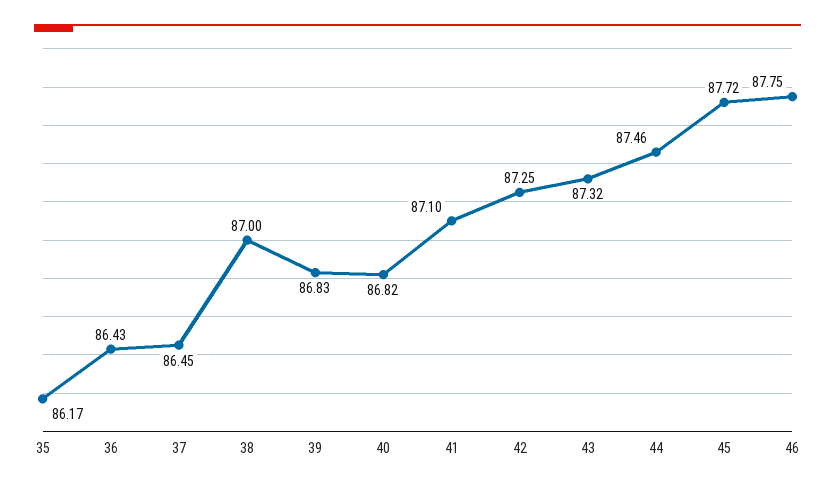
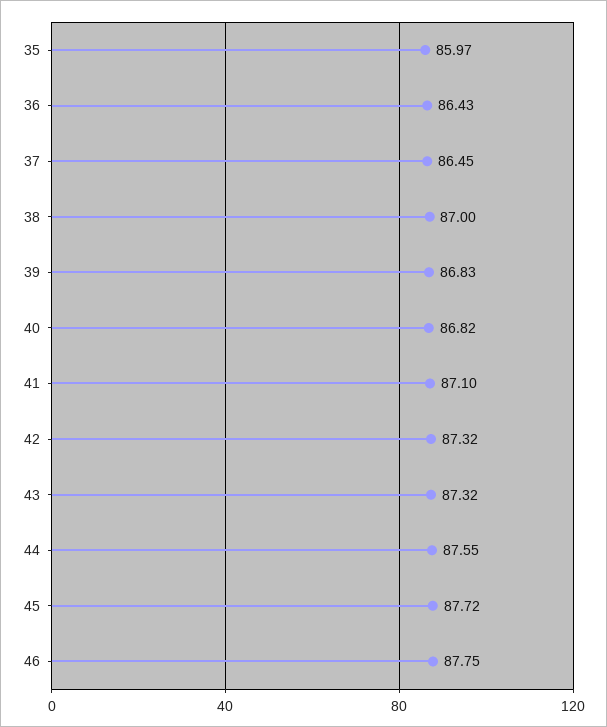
  {
-   "35": 86.17,
+   "35": 85.97,
    "36": 86.43,
    "37": 86.45,
    "38": 87,
    "39": 86.83,
    "40": 86.82,
    "41": 87.1,
-   "42": 87.25,
+   "42": 87.32,
    "43": 87.32,
-   "44": 87.46,
+   "44": 87.55,
    "45": 87.72,
    "46": 87.75
  }

